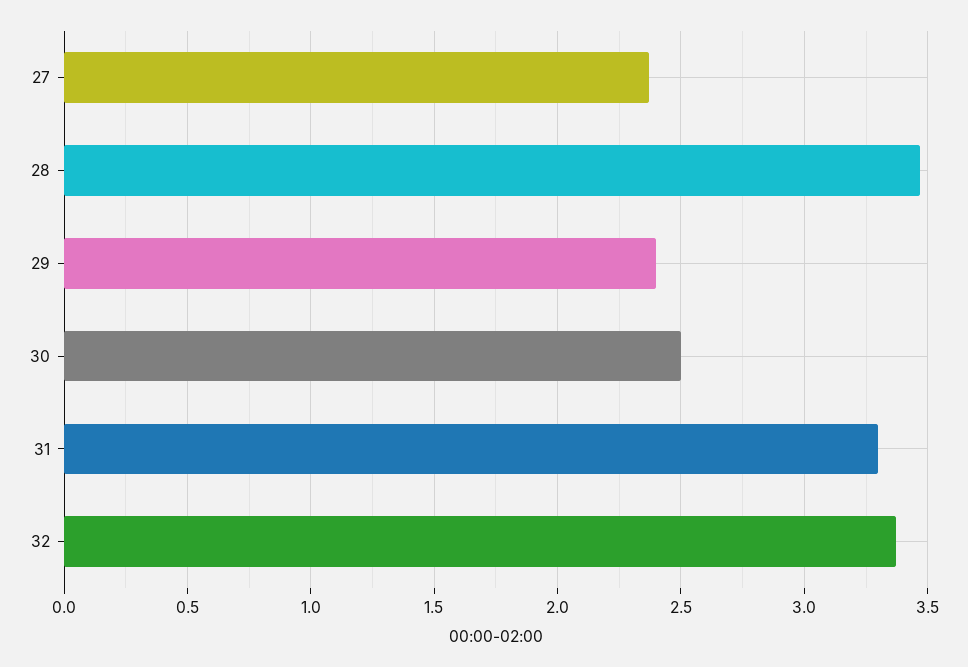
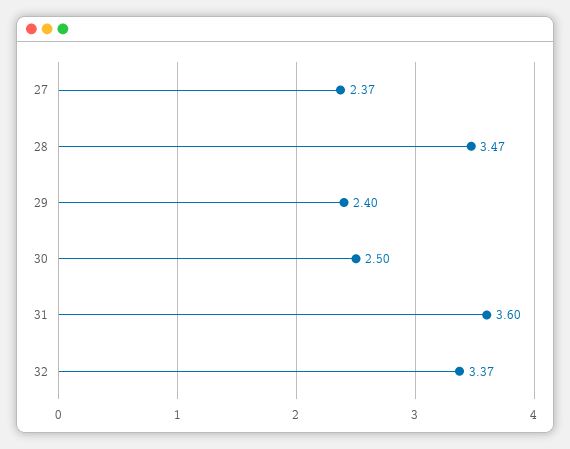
  {
    "27": 2.37,
    "28": 3.47,
    "29": 2.4,
    "30": 2.5,
-   "31": 3.3,
+   "31": 3.6,
    "32": 3.37
  }

